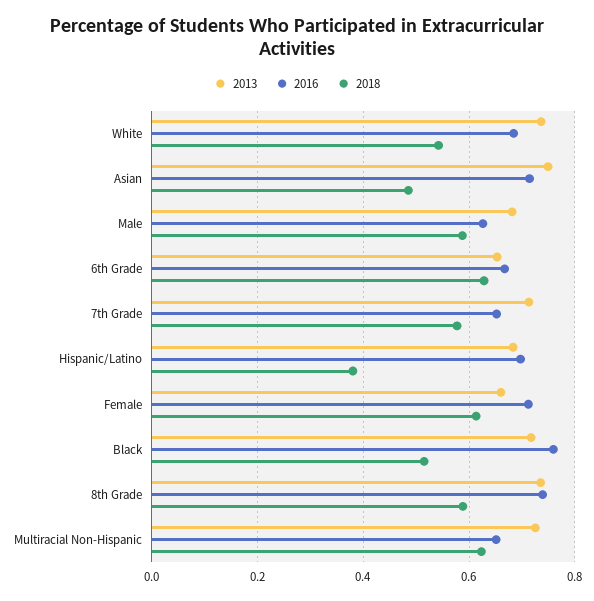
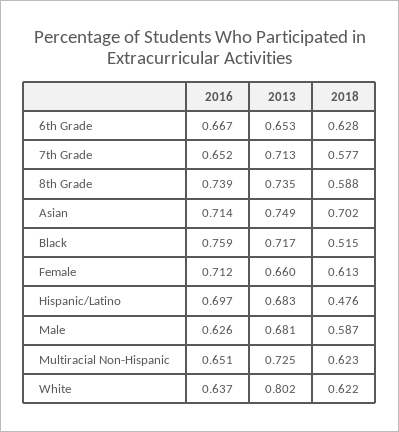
  {
    "2013": {
-     "White": 0.74,
+     "White": 0.802,
      "Asian": 0.749,
      "Male": 0.681,
      "6th Grade": 0.653,
      "7th Grade": 0.713,
      "Hispanic/Latino": 0.683,
      "Female": 0.66,
      "Black": 0.717,
      "8th Grade": 0.735,
      "Multiracial Non-Hispanic": 0.725
    },
    "2016": {
-     "White": 0.68,
+     "White": 0.637,
      "Asian": 0.714,
      "Male": 0.626,
      "6th Grade": 0.667,
      "7th Grade": 0.652,
      "Hispanic/Latino": 0.697,
      "Female": 0.712,
      "Black": 0.759,
      "8th Grade": 0.739,
      "Multiracial Non-Hispanic": 0.651
    },
    "2018": {
-     "White": 0.54,
+     "White": 0.622,
-     "Asian": 0.48,
+     "Asian": 0.702,
      "Male": 0.587,
      "6th Grade": 0.628,
      "7th Grade": 0.577,
-     "Hispanic/Latino": 0.38,
+     "Hispanic/Latino": 0.476,
      "Female": 0.613,
      "Black": 0.515,
      "8th Grade": 0.588,
      "Multiracial Non-Hispanic": 0.623
    }
  }

